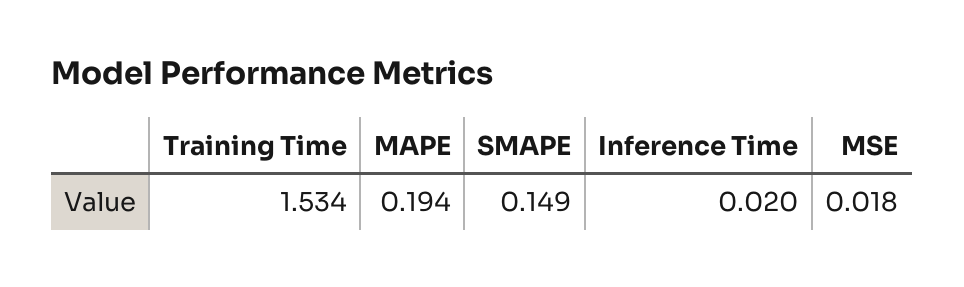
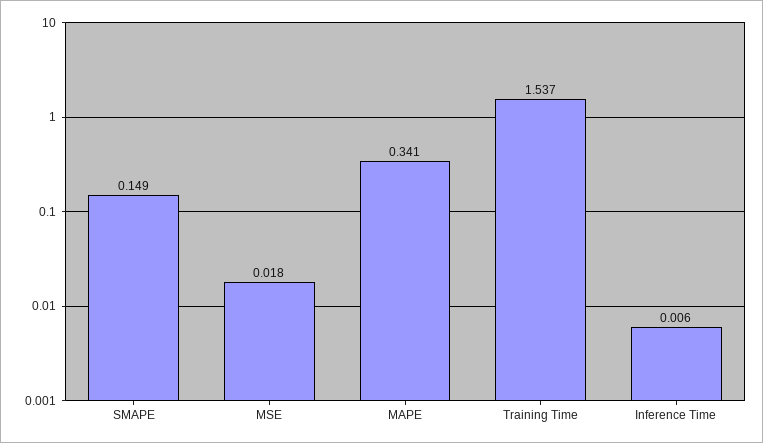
  {
-   "Training Time": 1.534,
+   "Training Time": 1.537,
-   "MAPE": 0.194,
+   "MAPE": 0.341,
    "SMAPE": 0.149,
-   "Inference Time": 0.02,
+   "Inference Time": 0.006,
    "MSE": 0.018
  }

